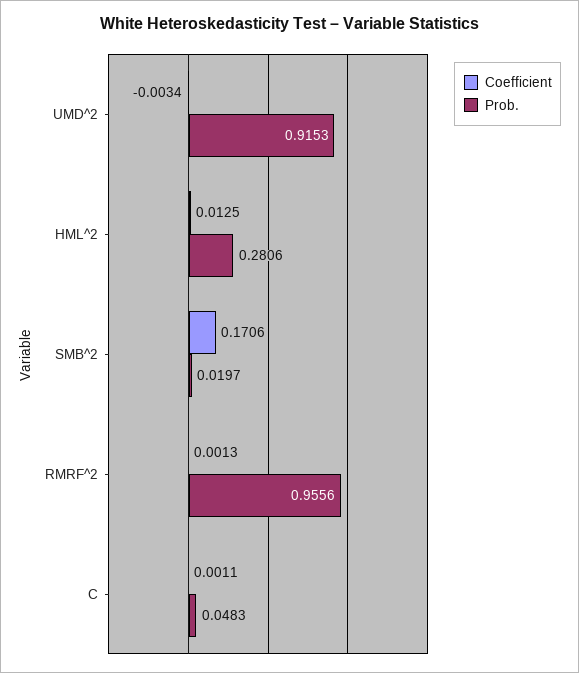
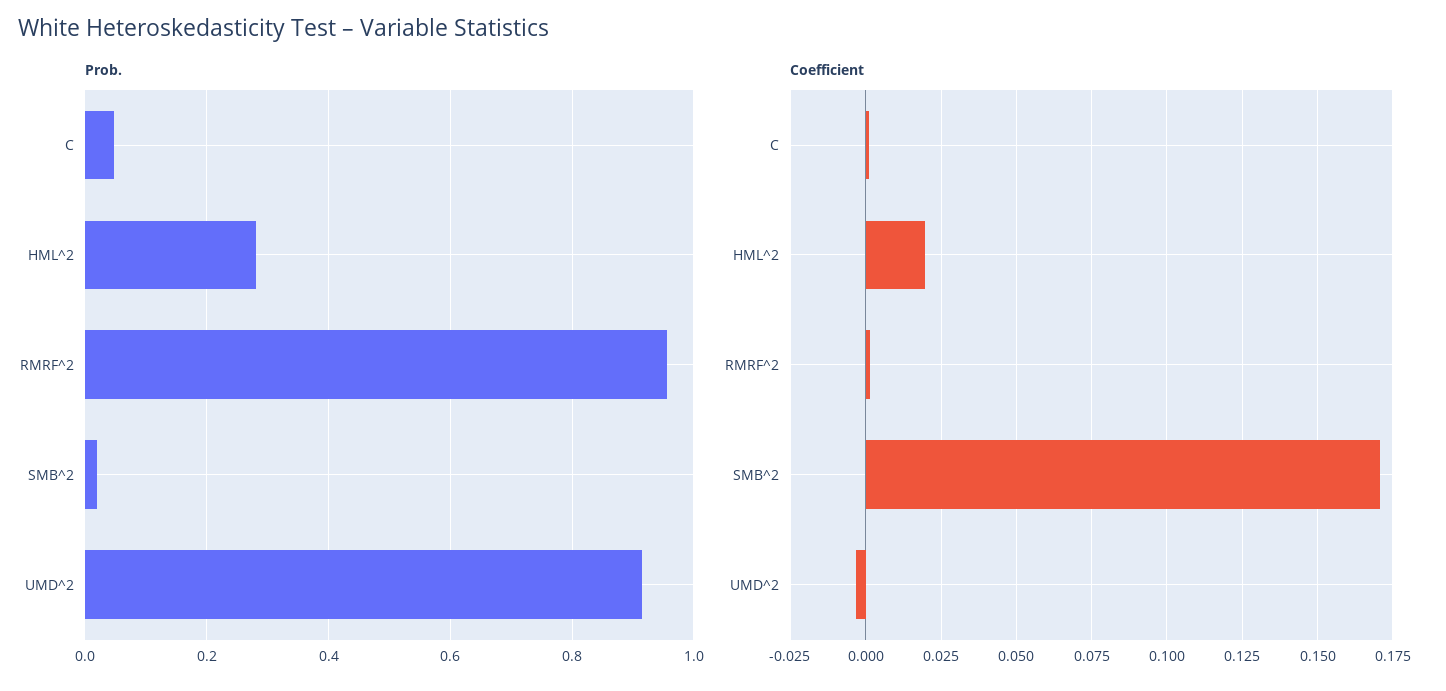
  {
    "Coefficient": {
      "UMD^2": -0.0034,
-     "HML^2": 0.0125,
+     "HML^2": 0.02,
      "SMB^2": 0.1706,
      "RMRF^2": 0.0013,
      "C": 0.0011
    },
    "Prob.": {
      "UMD^2": 0.9153,
      "HML^2": 0.2806,
      "SMB^2": 0.0197,
      "RMRF^2": 0.9556,
      "C": 0.0483
    }
  }

